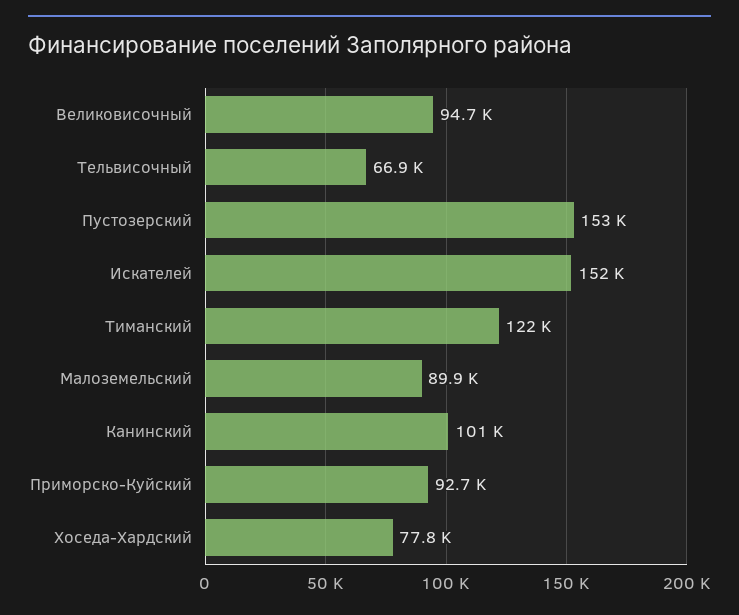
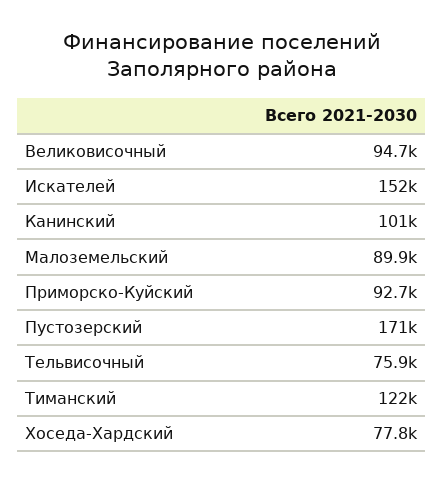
  {
    "Великовисочный": 94700,
-   "Тельвисочный": 66900,
+   "Тельвисочный": 75900,
-   "Пустозерский": 153000,
+   "Пустозерский": 171000,
    "Искателей": 152000,
    "Тиманский": 122000,
    "Малоземельский": 89900,
    "Канинский": 101000,
    "Приморско-Куйский": 92700,
    "Хоседа-Хардский": 77800
  }

